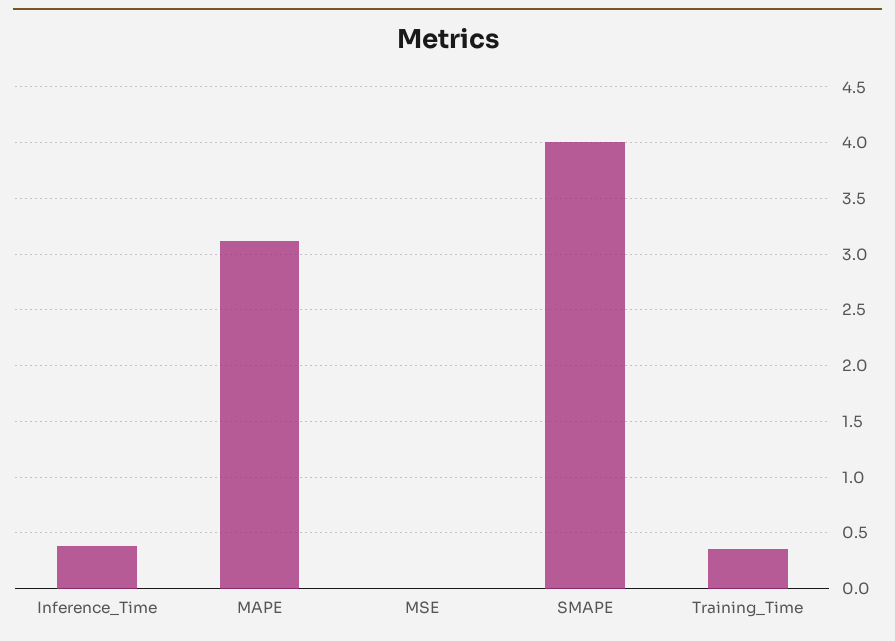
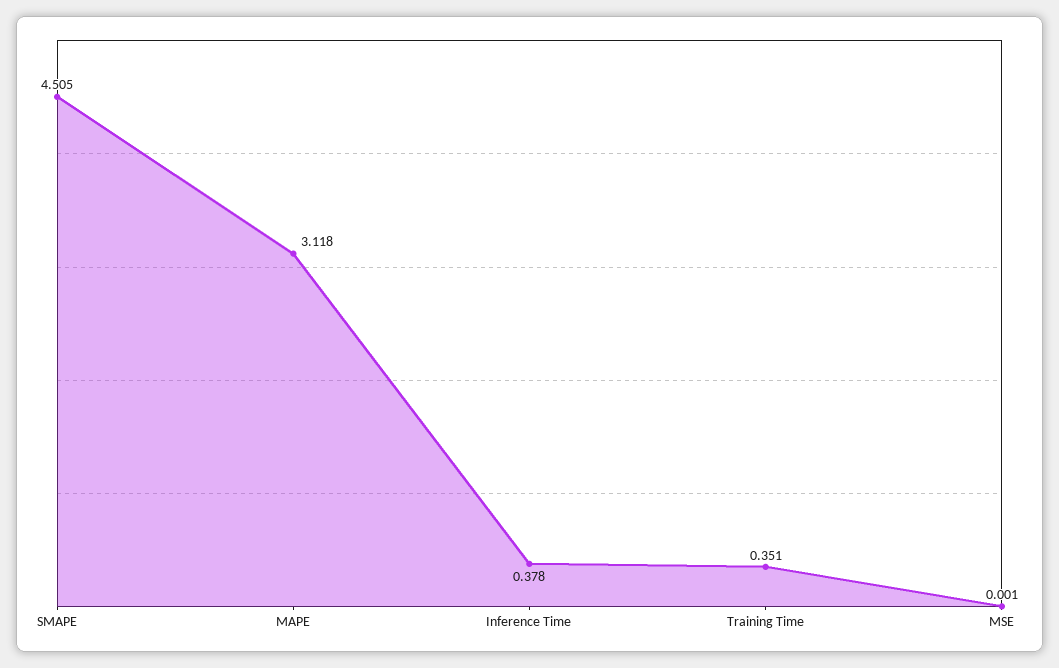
  {
    "Inference_Time": 0.378,
    "MAPE": 3.118,
    "MSE": 0.001,
-   "SMAPE": 4,
+   "SMAPE": 4.505,
    "Training_Time": 0.351
  }

